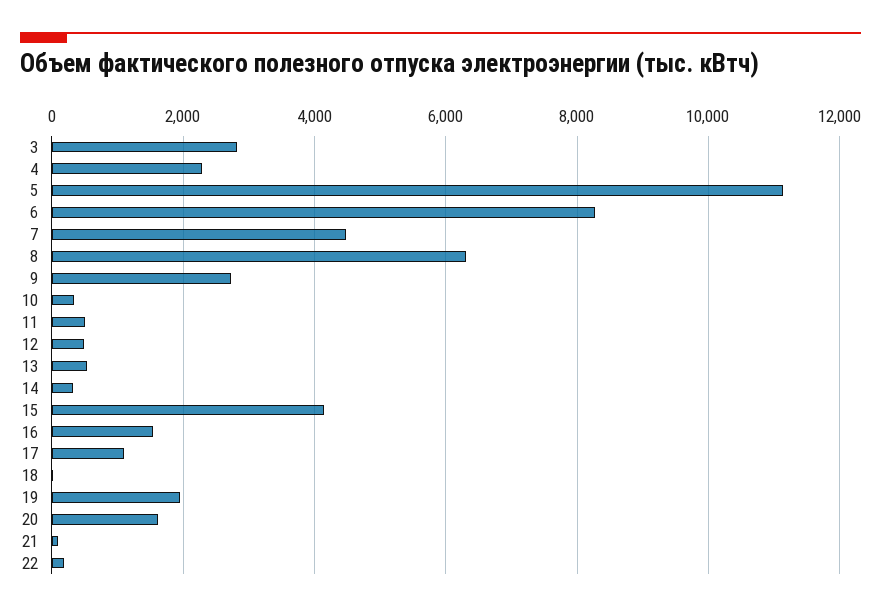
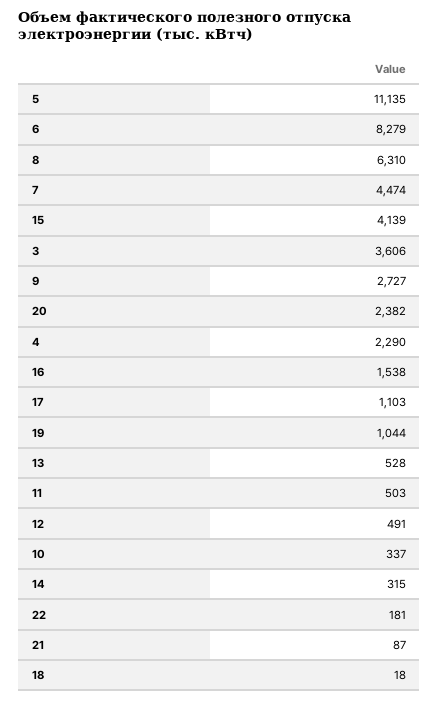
  {
-   "3": 2800,
+   "3": 3606,
    "4": 2290,
    "5": 11135,
    "6": 8279,
    "7": 4474,
    "8": 6310,
    "9": 2727,
    "10": 337,
    "11": 503,
    "12": 491,
    "13": 528,
    "14": 315,
    "15": 4139,
    "16": 1538,
    "17": 1103,
    "18": 18,
-   "19": 2000,
+   "19": 1044,
-   "20": 1600,
+   "20": 2382,
    "21": 87,
    "22": 181
  }

